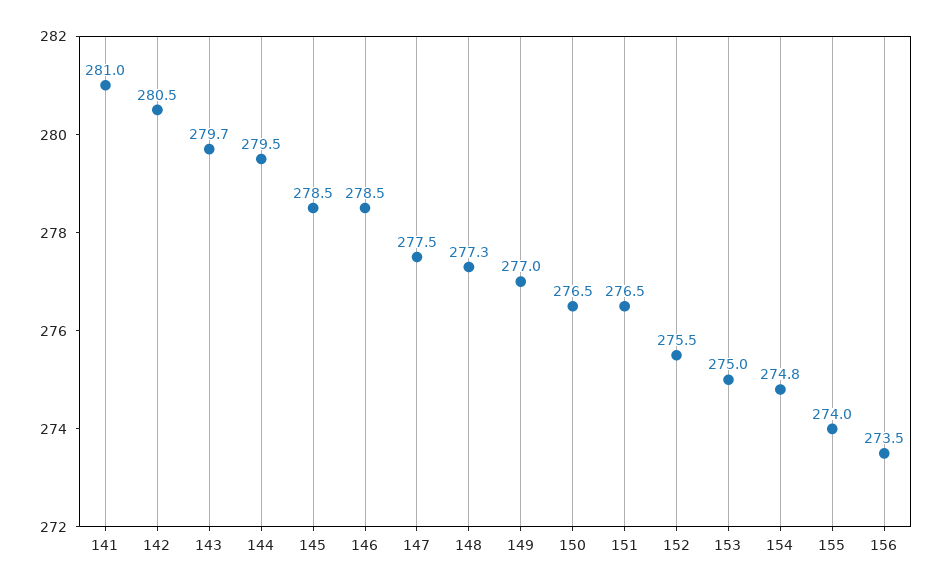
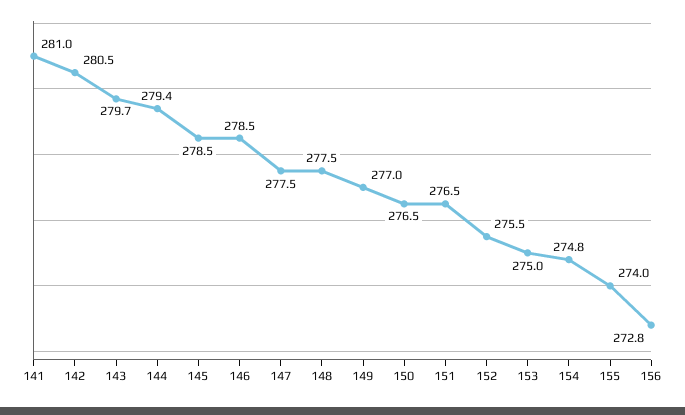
  {
    "141": 281,
    "142": 280.5,
    "143": 279.7,
-   "144": 279.5,
+   "144": 279.4,
    "145": 278.5,
    "146": 278.5,
    "147": 277.5,
-   "148": 277.3,
+   "148": 277.5,
    "149": 277,
    "150": 276.5,
    "151": 276.5,
    "152": 275.5,
    "153": 275,
    "154": 274.8,
    "155": 274,
-   "156": 273.5
+   "156": 272.8
  }

